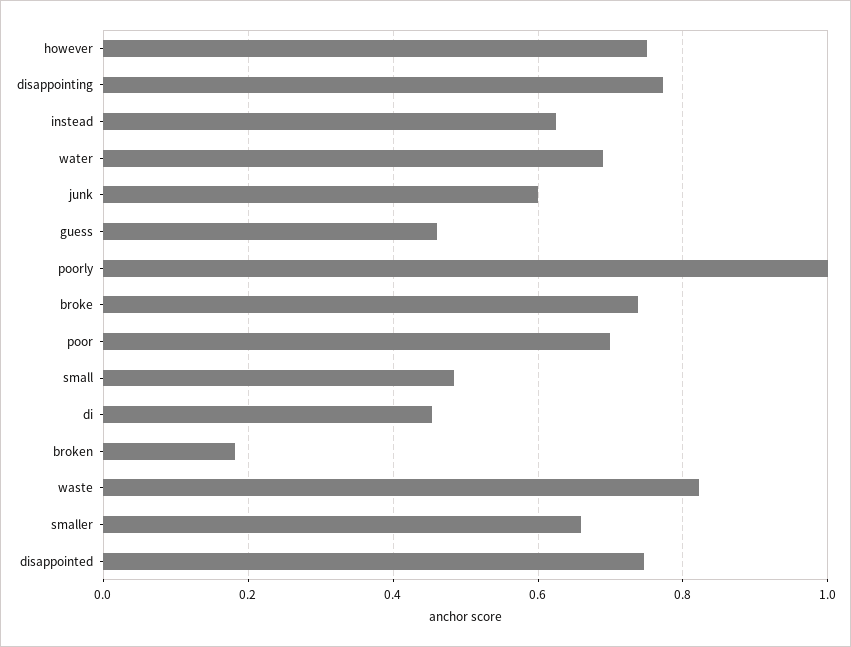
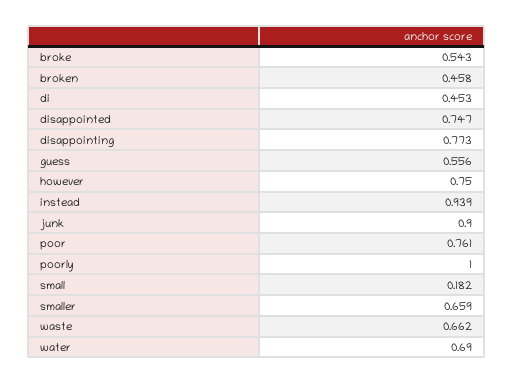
  {
    "however": 0.75,
    "disappointing": 0.773,
-   "instead": 0.62,
+   "instead": 0.939,
    "water": 0.69,
-   "junk": 0.6,
+   "junk": 0.9,
-   "guess": 0.46,
+   "guess": 0.556,
    "poorly": 1,
-   "broke": 0.74,
+   "broke": 0.543,
-   "poor": 0.7,
+   "poor": 0.761,
-   "small": 0.48,
+   "small": 0.182,
    "di": 0.453,
-   "broken": 0.18,
+   "broken": 0.458,
-   "waste": 0.82,
+   "waste": 0.662,
    "smaller": 0.659,
    "disappointed": 0.747
  }

